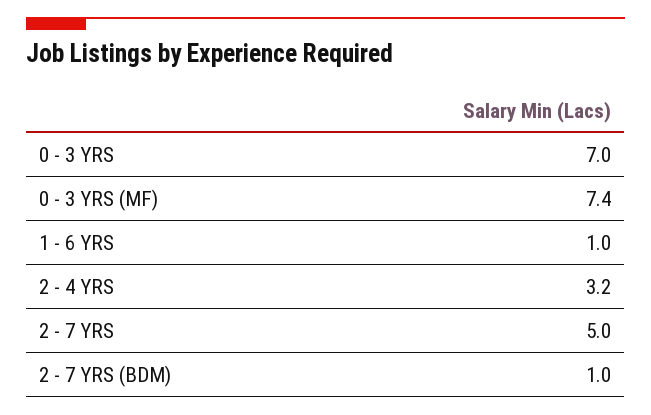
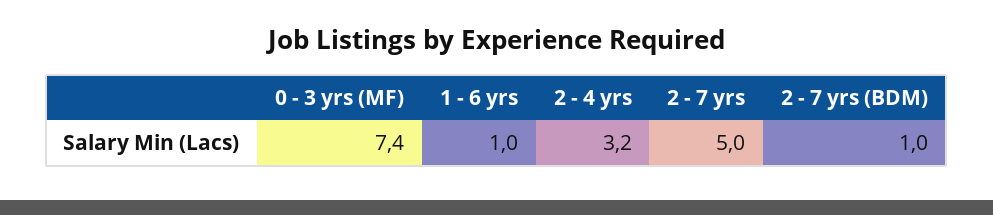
  {
-   "0 - 3 YRS": 7,
    "0 - 3 YRS (MF)": 7.4,
    "1 - 6 YRS": 1,
    "2 - 4 YRS": 3.2,
    "2 - 7 YRS": 5,
    "2 - 7 YRS (BDM)": 1
  }

